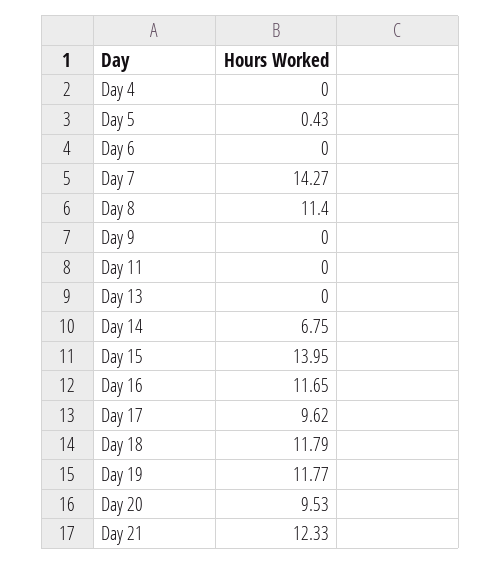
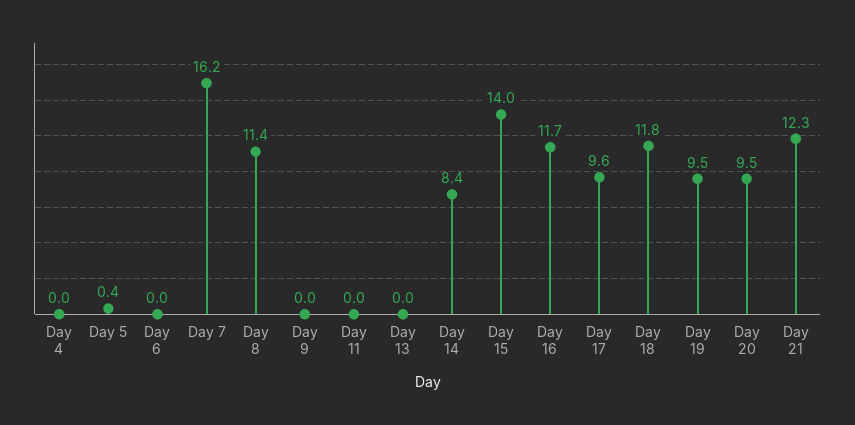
  {
    "Day 4": 0,
    "Day 5": 0.43,
    "Day 6": 0,
-   "Day 7": 14.27,
+   "Day 7": 16.2,
    "Day 8": 11.4,
    "Day 9": 0,
    "Day 11": 0,
    "Day 13": 0,
-   "Day 14": 6.75,
+   "Day 14": 8.4,
    "Day 15": 13.95,
    "Day 16": 11.65,
    "Day 17": 9.62,
    "Day 18": 11.79,
-   "Day 19": 11.77,
+   "Day 19": 9.5,
    "Day 20": 9.53,
    "Day 21": 12.33
  }

